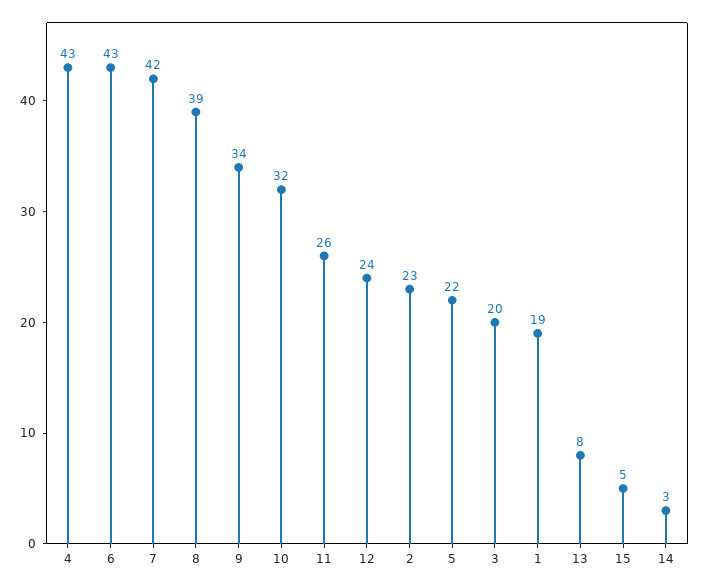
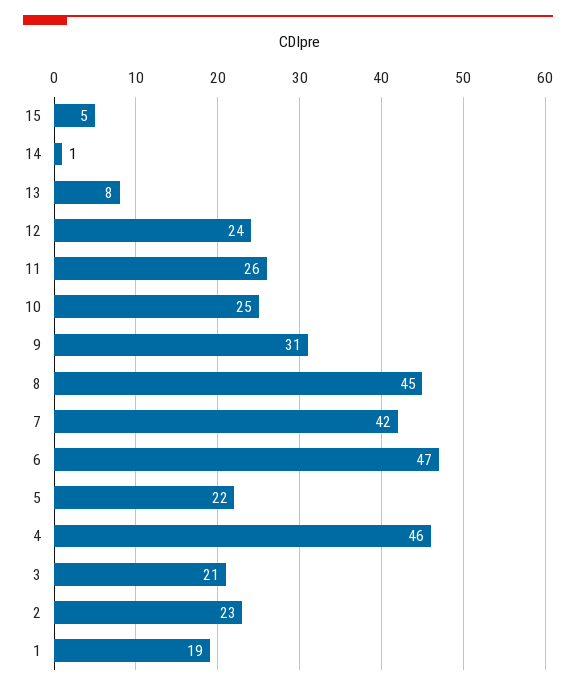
  {
-   "4": 43,
+   "4": 46,
-   "6": 43,
+   "6": 47,
    "7": 42,
-   "8": 39,
+   "8": 45,
-   "9": 34,
+   "9": 31,
-   "10": 32,
+   "10": 25,
    "11": 26,
    "12": 24,
    "2": 23,
    "5": 22,
-   "3": 20,
+   "3": 21,
    "1": 19,
    "13": 8,
    "15": 5,
-   "14": 3
+   "14": 1
  }

